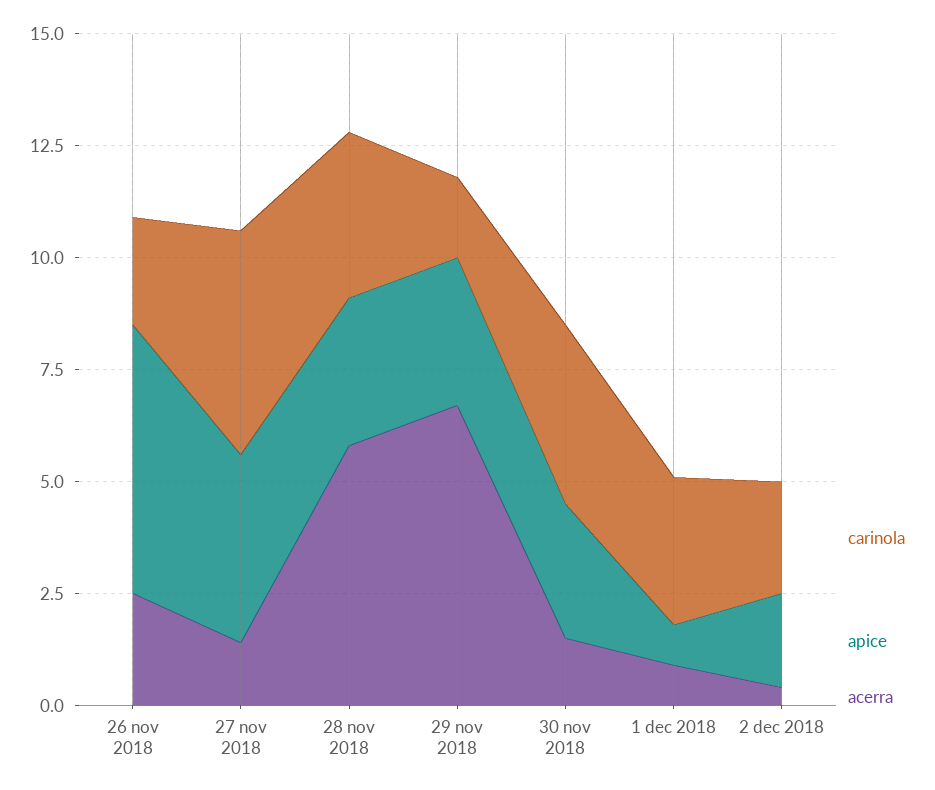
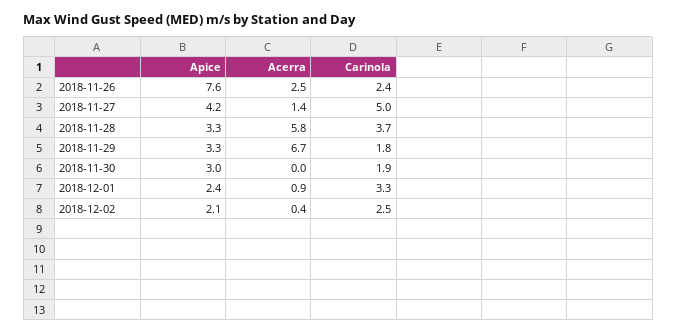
  {
    "carinola": {
      "26 nov 2018": 2.4,
      "27 nov 2018": 5,
      "28 nov 2018": 3.7,
      "29 nov 2018": 1.8,
-     "30 nov 2018": 4,
+     "30 nov 2018": 1.9,
      "1 dec 2018": 3.3,
      "2 dec 2018": 2.5
    },
    "apice": {
-     "26 nov 2018": 6,
+     "26 nov 2018": 7.6,
      "27 nov 2018": 4.2,
      "28 nov 2018": 3.3,
      "29 nov 2018": 3.3,
      "30 nov 2018": 3,
-     "1 dec 2018": 1,
+     "1 dec 2018": 2.4,
      "2 dec 2018": 2.1
    },
    "acerra": {
      "26 nov 2018": 2.5,
      "27 nov 2018": 1.4,
      "28 nov 2018": 5.8,
      "29 nov 2018": 6.7,
-     "30 nov 2018": 1.5,
+     "30 nov 2018": 0,
      "1 dec 2018": 0.9,
      "2 dec 2018": 0.4
    }
  }

